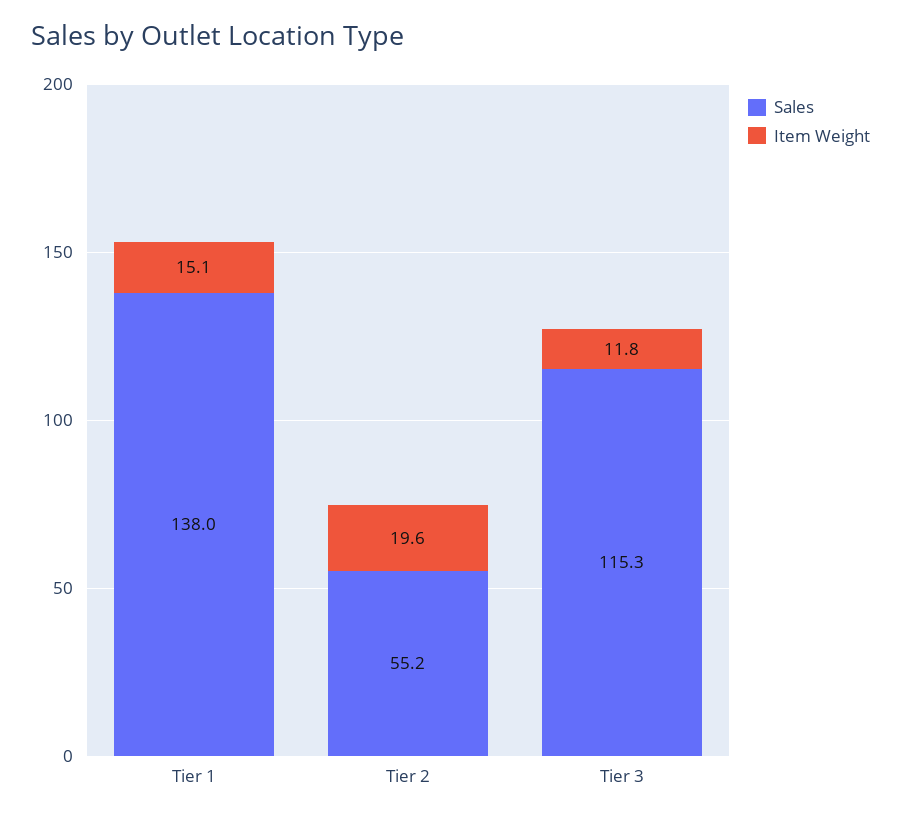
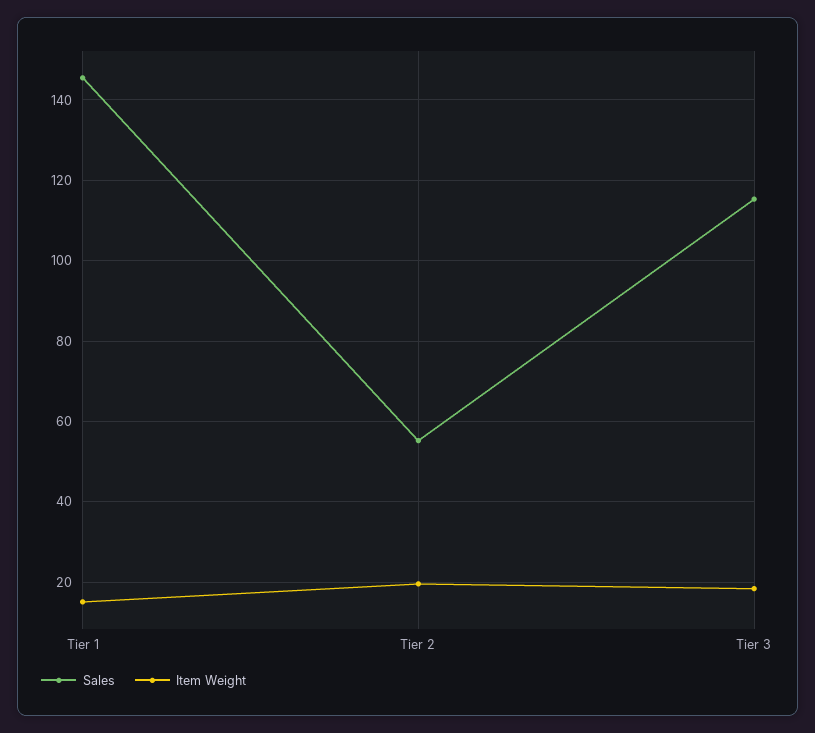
  {
    "Sales": {
-     "Tier 1": 138,
+     "Tier 1": 146,
      "Tier 2": 55.2,
      "Tier 3": 115.3
    },
    "Item Weight": {
      "Tier 1": 15.1,
      "Tier 2": 19.6,
-     "Tier 3": 11.8
+     "Tier 3": 18
    }
  }

